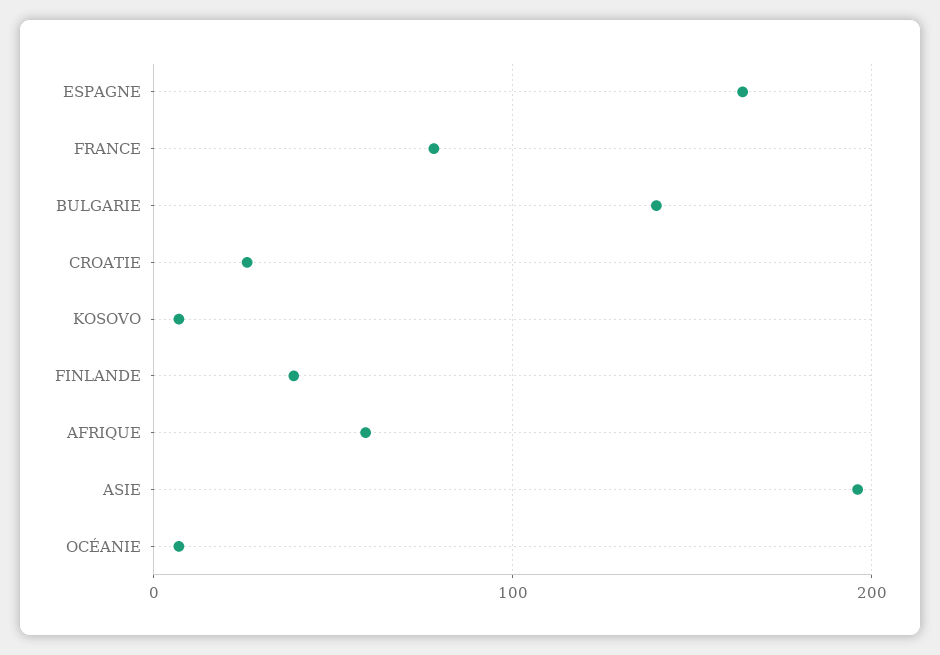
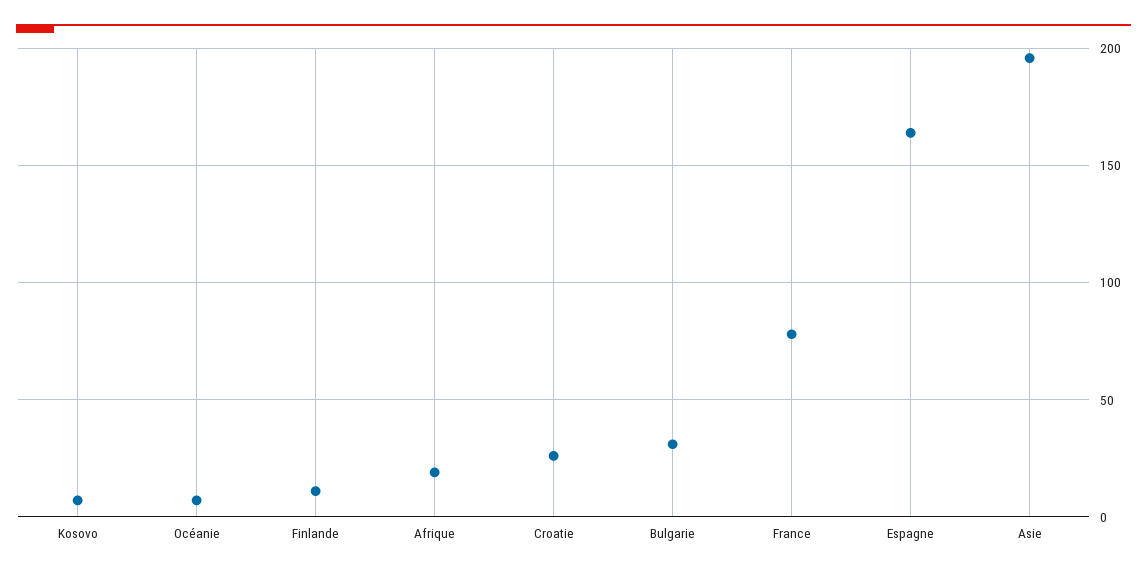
  {
    "ESPAGNE": 165,
    "FRANCE": 80,
-   "BULGARIE": 140,
+   "BULGARIE": 30,
    "CROATIE": 25,
    "KOSOVO": 5,
-   "FINLANDE": 40,
+   "FINLANDE": 10,
-   "AFRIQUE": 60,
+   "AFRIQUE": 20,
    "ASIE": 195,
    "OCÉANIE": 5
  }

